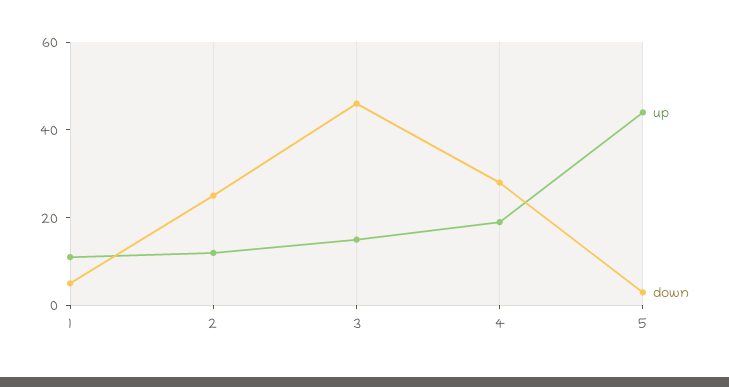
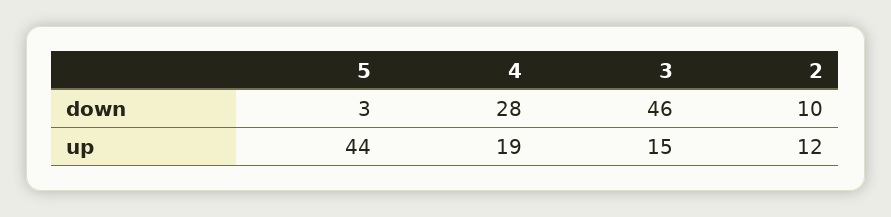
  {
    "up": {
-     "1": 10,
      "2": 12,
      "3": 15,
      "4": 19,
      "5": 44
    },
    "down": {
-     "1": 5,
-     "2": 25,
+     "2": 10,
      "3": 46,
      "4": 28,
      "5": 3
    }
  }

